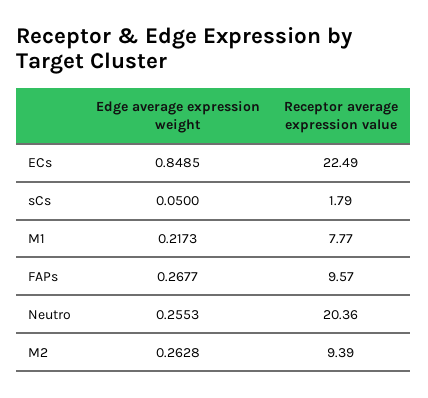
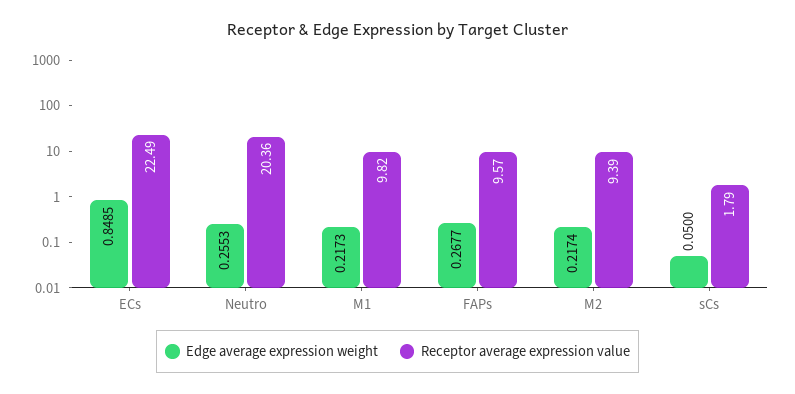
  {
    "Edge average expression weight": {
      "ECs": 0.8485,
      "sCs": 0.05,
      "M1": 0.2173,
      "FAPs": 0.2677,
      "Neutro": 0.2553,
-     "M2": 0.2628
+     "M2": 0.2174
    },
    "Receptor average expression value": {
      "ECs": 22.49,
      "sCs": 1.79,
-     "M1": 7.77,
+     "M1": 9.82,
      "FAPs": 9.57,
      "Neutro": 20.36,
      "M2": 9.39
    }
  }

